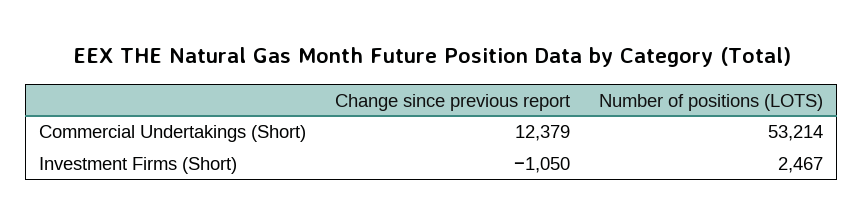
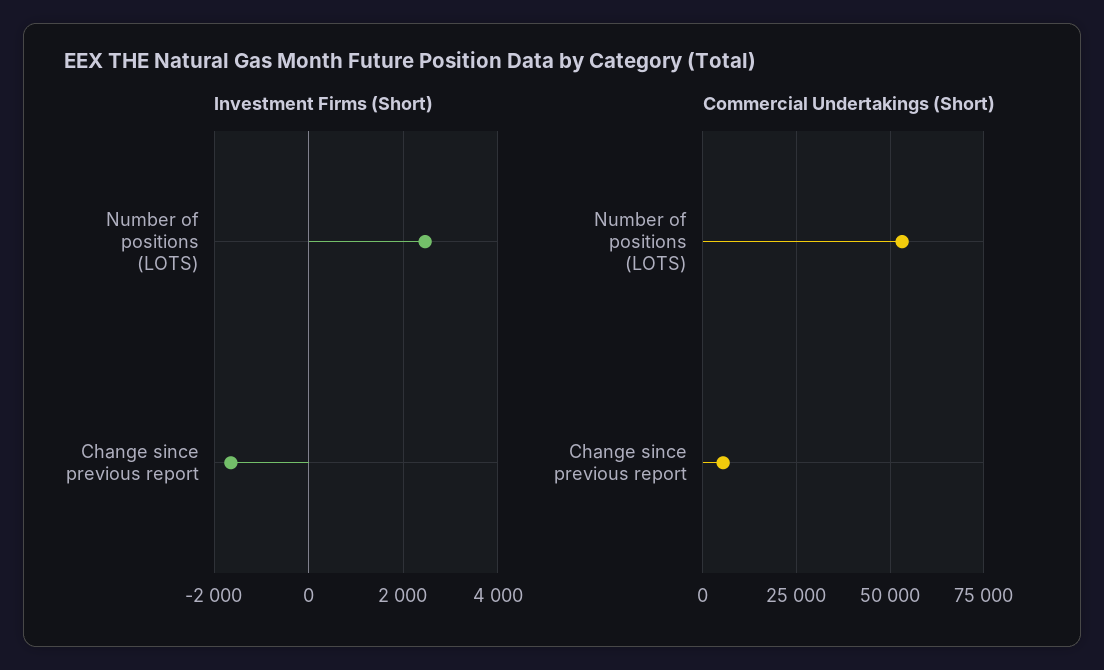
  {
    "Commercial Undertakings (Short)": {
-     "Change since previous report": 12379,
+     "Change since previous report": 5000,
      "Number of positions (LOTS)": 53214
    },
    "Investment Firms (Short)": {
-     "Change since previous report": -1050,
+     "Change since previous report": -1600,
      "Number of positions (LOTS)": 2467
    }
  }

